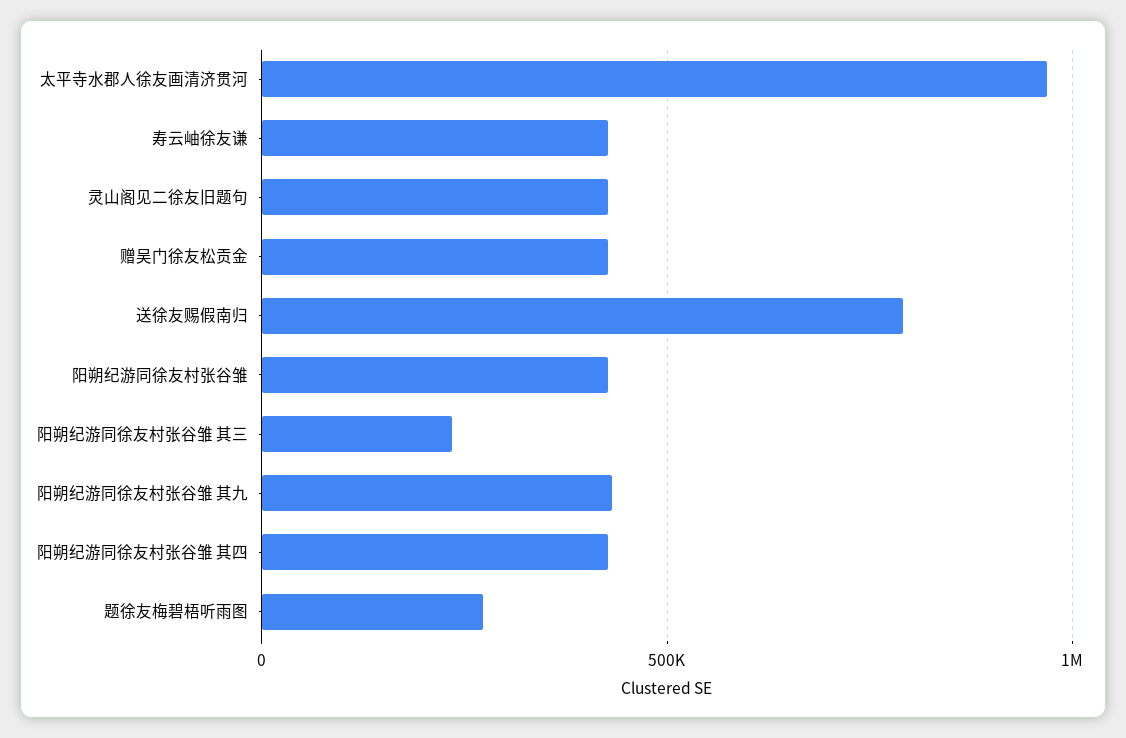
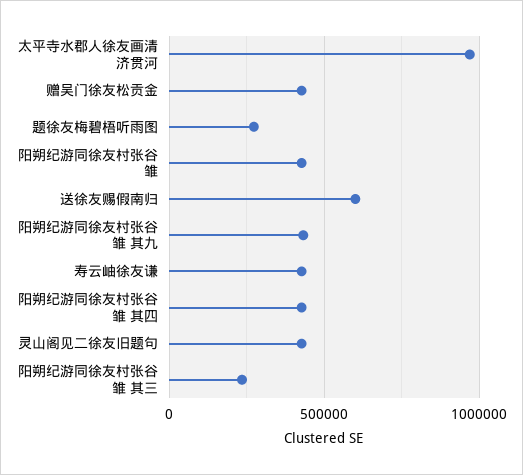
  {
    "太平寺水郡人徐友画清济贯河": 950000,
    "寿云岫徐友谦": 450000,
    "灵山阁见二徐友旧题句": 450000,
    "赠吴门徐友松贡金": 450000,
-   "送徐友赐假南归": 800000,
+   "送徐友赐假南归": 600000,
    "阳朔纪游同徐友村张谷雏": 450000,
    "阳朔纪游同徐友村张谷雏 其三": 250000,
    "阳朔纪游同徐友村张谷雏 其九": 450000,
    "阳朔纪游同徐友村张谷雏 其四": 450000,
    "题徐友梅碧梧听雨图": 250000
  }

